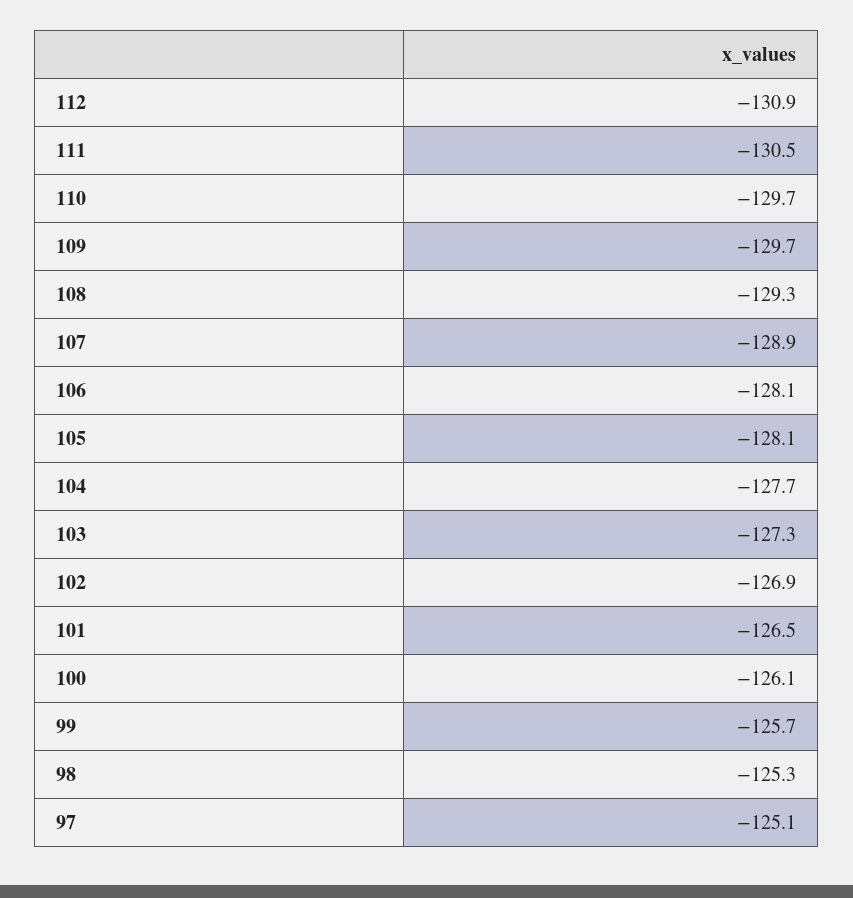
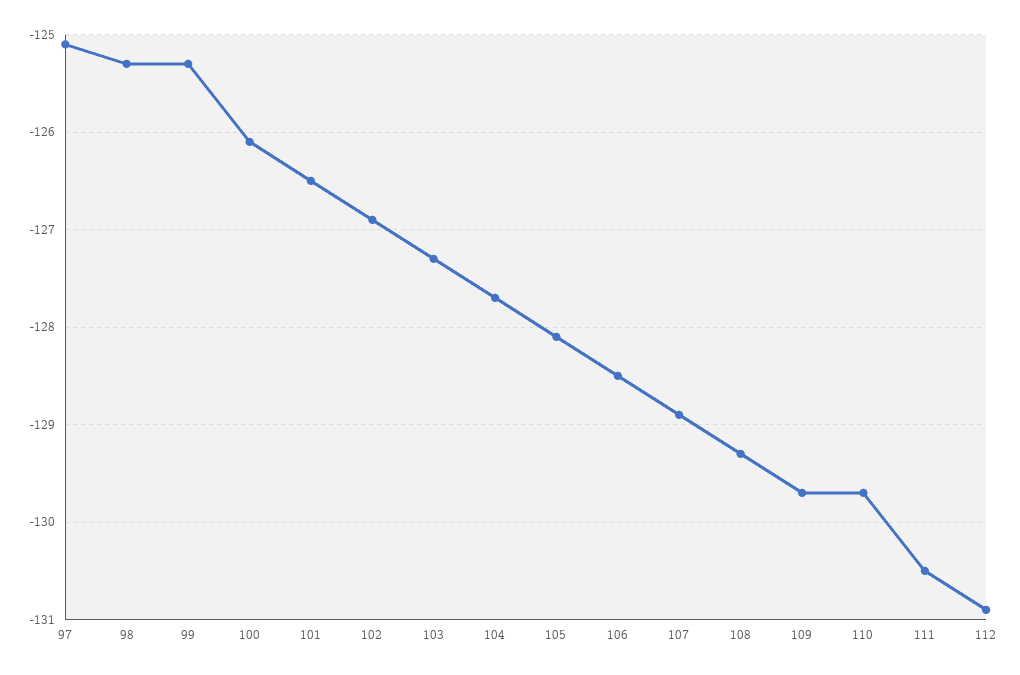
  {
    "112": -130.9,
    "111": -130.5,
    "110": -129.7,
    "109": -129.7,
    "108": -129.3,
    "107": -128.9,
-   "106": -128.1,
+   "106": -128.5,
    "105": -128.1,
    "104": -127.7,
    "103": -127.3,
    "102": -126.9,
    "101": -126.5,
    "100": -126.1,
-   "99": -125.7,
+   "99": -125.3,
    "98": -125.3,
    "97": -125.1
  }

